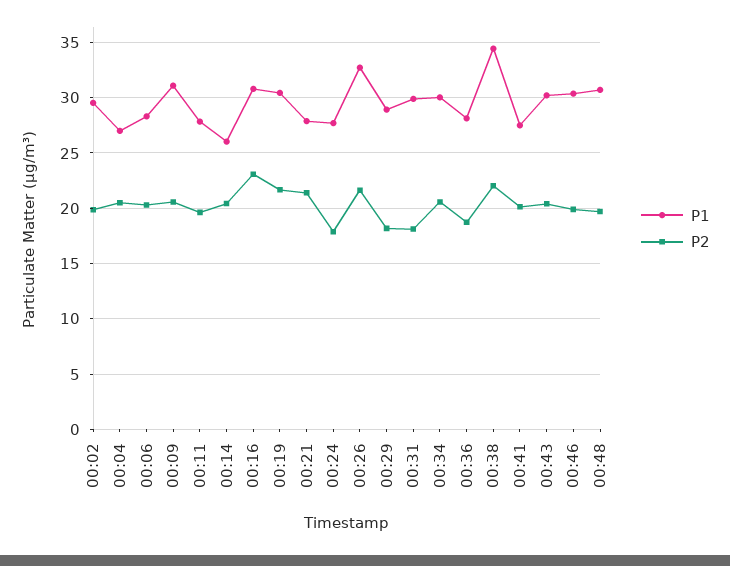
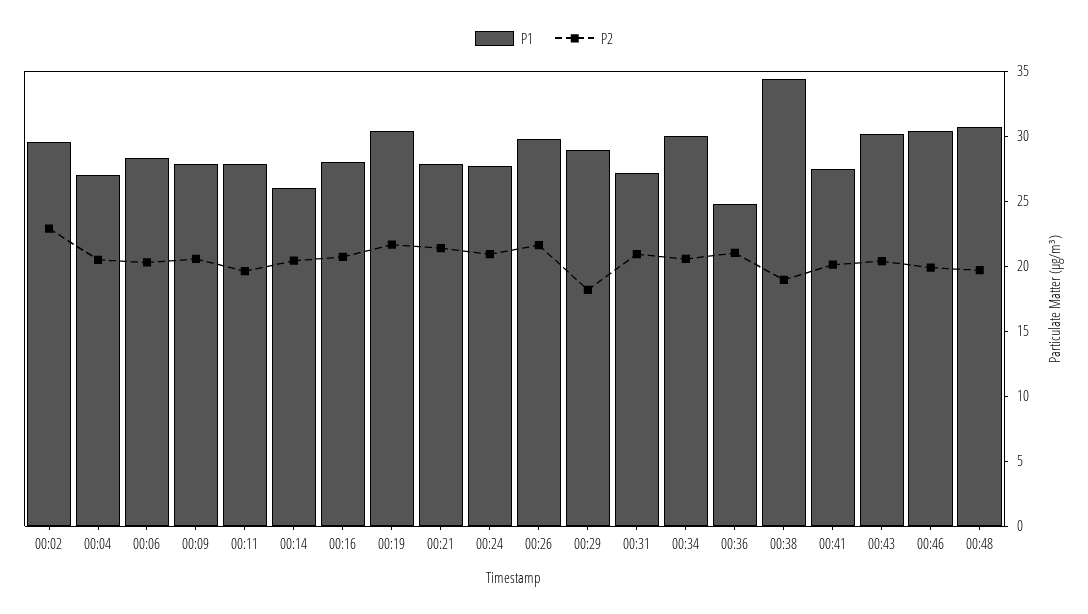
  {
    "P1": {
      "00:02": 30,
      "00:04": 27,
      "00:06": 28,
-     "00:09": 31,
+     "00:09": 28,
      "00:11": 28,
      "00:14": 26,
-     "00:16": 31,
+     "00:16": 28,
      "00:19": 30,
      "00:21": 28,
      "00:24": 28,
-     "00:26": 33,
+     "00:26": 30,
      "00:29": 29,
-     "00:31": 30,
+     "00:31": 27,
      "00:34": 30,
-     "00:36": 28,
+     "00:36": 25,
      "00:38": 34,
      "00:41": 28,
      "00:43": 30,
      "00:46": 30,
      "00:48": 31
    },
    "P2": {
-     "00:02": 20,
+     "00:02": 23,
      "00:04": 21,
      "00:06": 20,
      "00:09": 21,
      "00:11": 20,
      "00:14": 20,
-     "00:16": 23,
+     "00:16": 21,
      "00:19": 22,
      "00:21": 21,
-     "00:24": 18,
+     "00:24": 21,
      "00:26": 22,
      "00:29": 18,
-     "00:31": 18,
+     "00:31": 21,
      "00:34": 21,
-     "00:36": 19,
+     "00:36": 21,
-     "00:38": 22,
+     "00:38": 19,
      "00:41": 20,
      "00:43": 20,
      "00:46": 20,
      "00:48": 20
    }
  }

